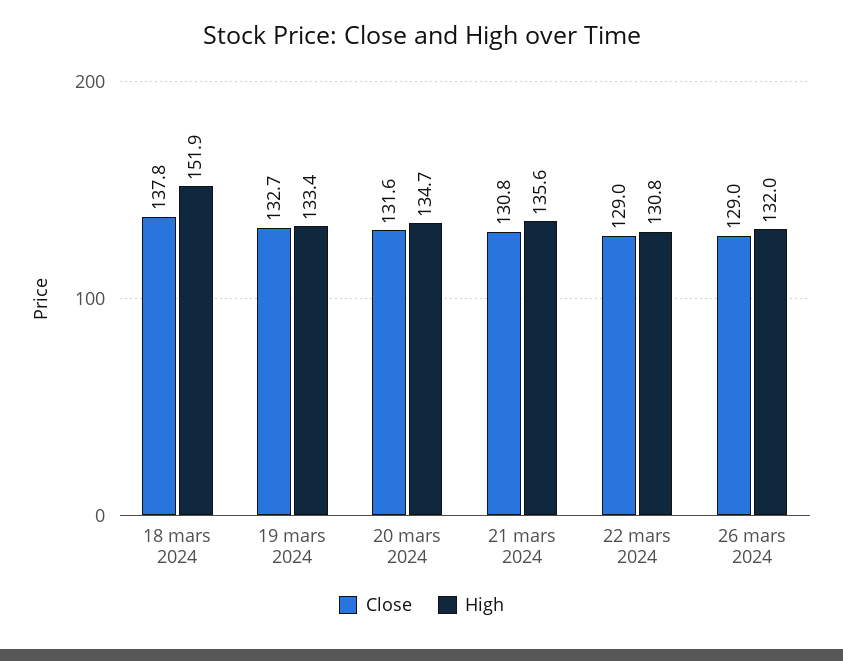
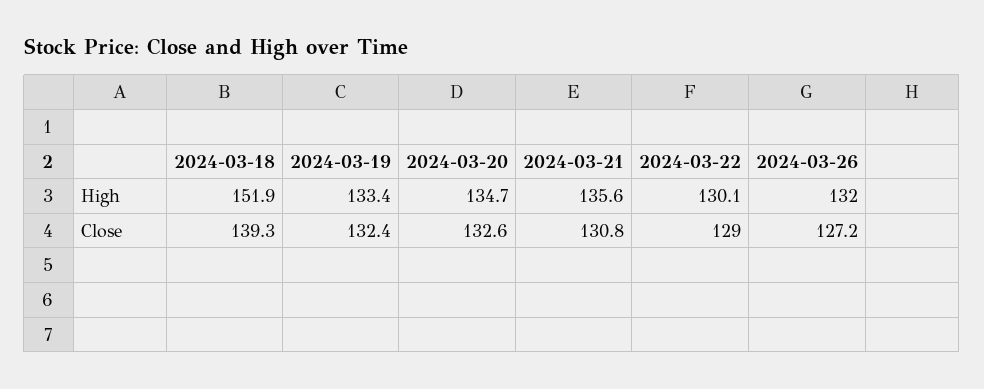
  {
    "Close": {
-     "18 mars 2024": 137.8,
+     "18 mars 2024": 139.3,
-     "19 mars 2024": 132.7,
+     "19 mars 2024": 132.4,
-     "20 mars 2024": 131.6,
+     "20 mars 2024": 132.6,
      "21 mars 2024": 130.8,
      "22 mars 2024": 129,
-     "26 mars 2024": 129
+     "26 mars 2024": 127.2
    },
    "High": {
      "18 mars 2024": 151.9,
      "19 mars 2024": 133.4,
      "20 mars 2024": 134.7,
      "21 mars 2024": 135.6,
-     "22 mars 2024": 130.8,
+     "22 mars 2024": 130.1,
      "26 mars 2024": 132
    }
  }

